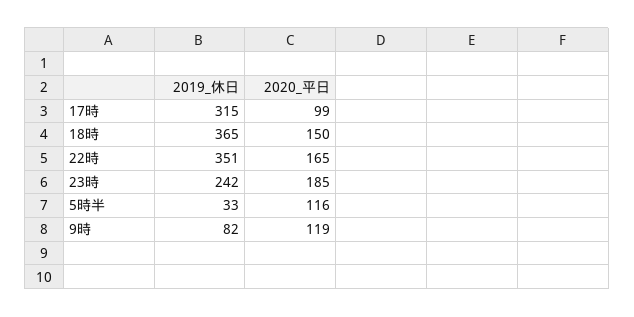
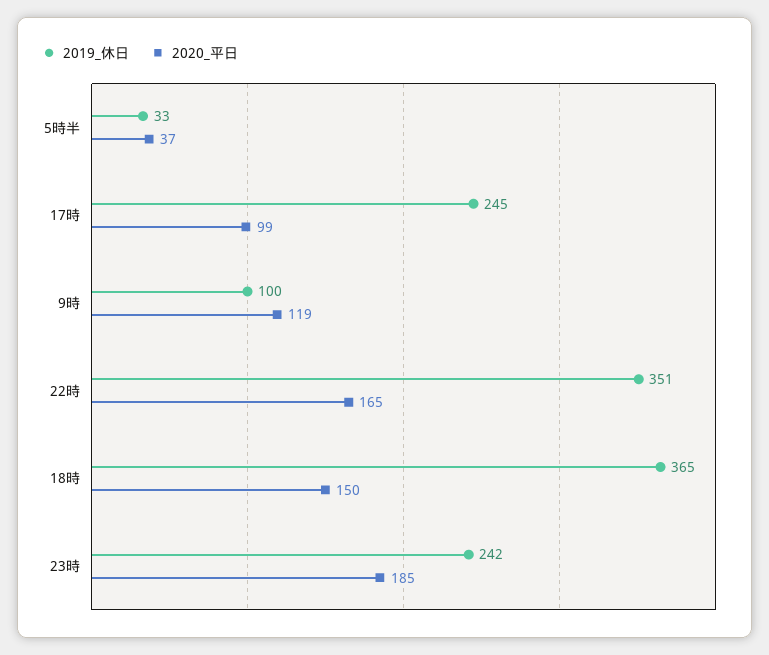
  {
    "2019_休日": {
-     "17時": 315,
+     "17時": 245,
      "18時": 365,
      "22時": 351,
      "23時": 242,
      "5時半": 33,
-     "9時": 82
+     "9時": 100
    },
    "2020_平日": {
      "17時": 99,
      "18時": 150,
      "22時": 165,
      "23時": 185,
-     "5時半": 116,
+     "5時半": 37,
      "9時": 119
    }
  }

